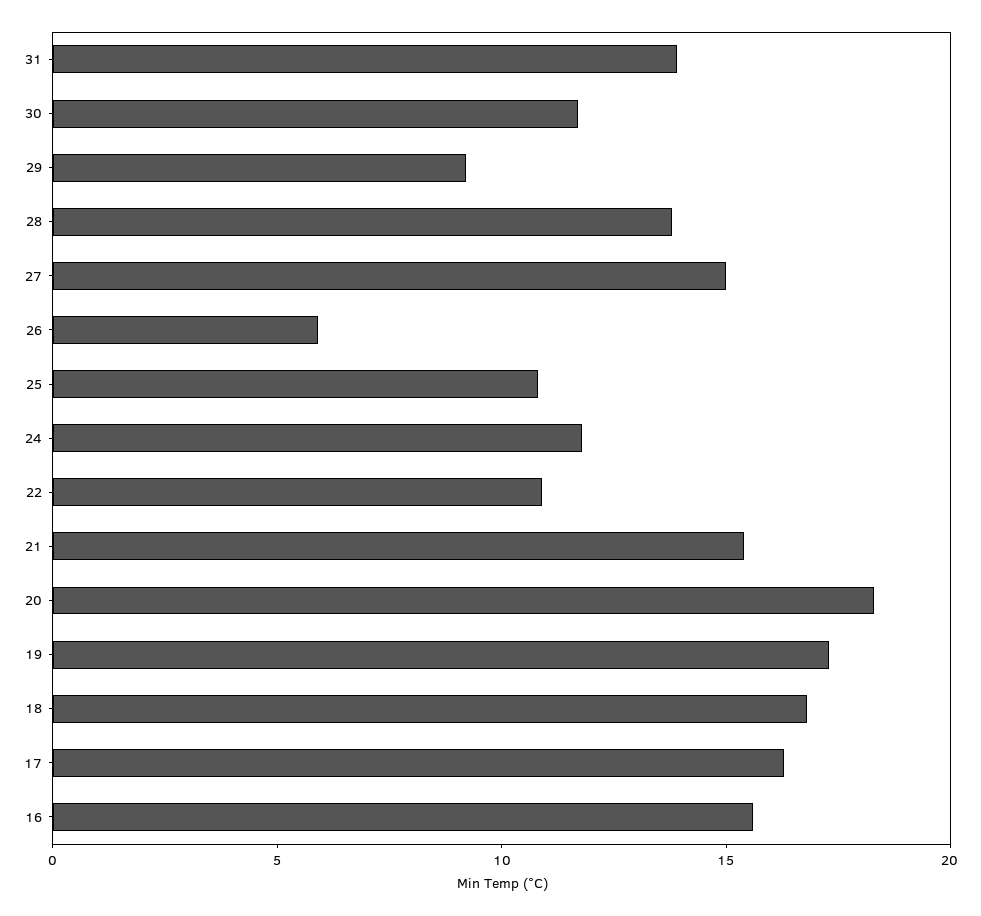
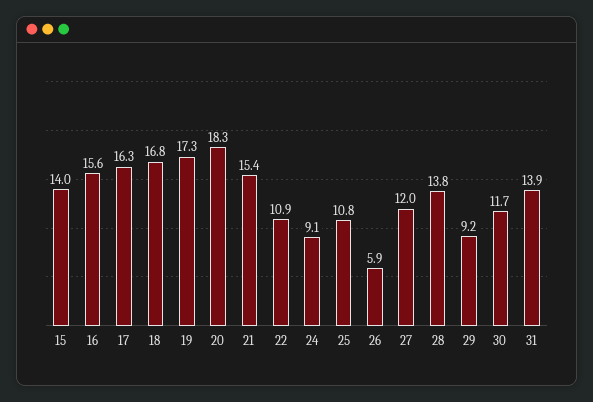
  {
    "31": 13.9,
    "30": 11.7,
    "29": 9.2,
    "28": 13.8,
-   "27": 15,
+   "27": 12,
    "26": 5.9,
    "25": 10.8,
-   "24": 12,
+   "24": 9.1,
    "22": 10.9,
    "21": 15.4,
    "20": 18.3,
    "19": 17.3,
    "18": 16.8,
    "17": 16.3,
-   "16": 15.6
+   "16": 15.6,
+   "15": 14
  }

